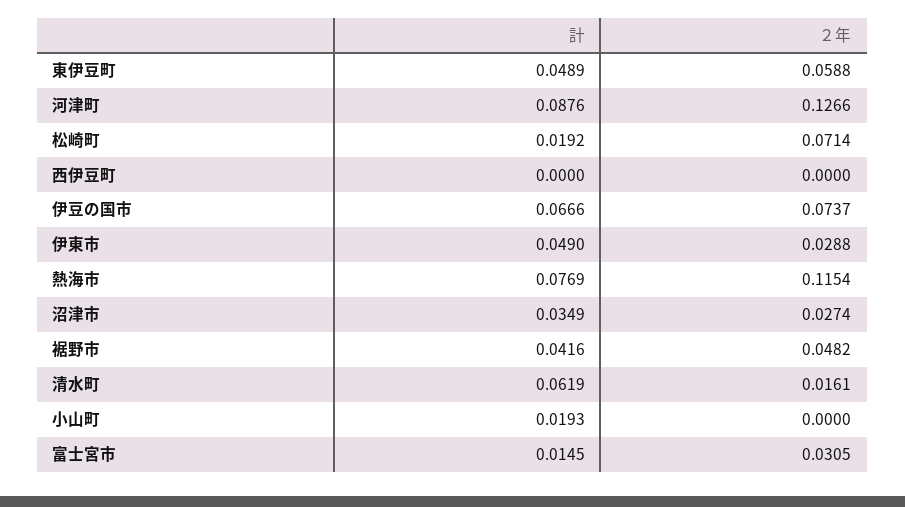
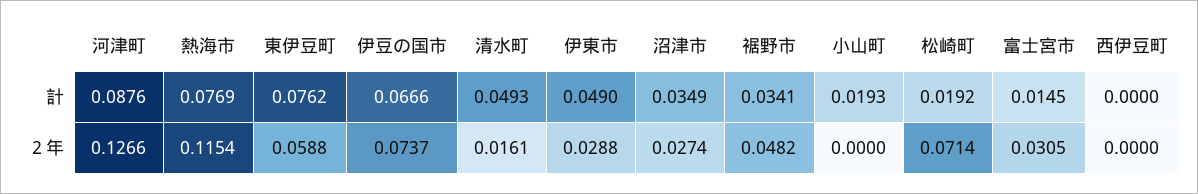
  {
    "計": {
-     "東伊豆町": 0.0489,
+     "東伊豆町": 0.0762,
      "河津町": 0.0876,
      "松崎町": 0.0192,
      "西伊豆町": 0,
      "伊豆の国市": 0.0666,
      "伊東市": 0.049,
      "熱海市": 0.0769,
      "沼津市": 0.0349,
-     "裾野市": 0.0416,
+     "裾野市": 0.0341,
-     "清水町": 0.0619,
+     "清水町": 0.0493,
      "小山町": 0.0193,
      "富士宮市": 0.0145
    },
    "２年": {
      "東伊豆町": 0.0588,
      "河津町": 0.1266,
      "松崎町": 0.0714,
      "西伊豆町": 0,
      "伊豆の国市": 0.0737,
      "伊東市": 0.0288,
      "熱海市": 0.1154,
      "沼津市": 0.0274,
      "裾野市": 0.0482,
      "清水町": 0.0161,
      "小山町": 0,
      "富士宮市": 0.0305
    }
  }

